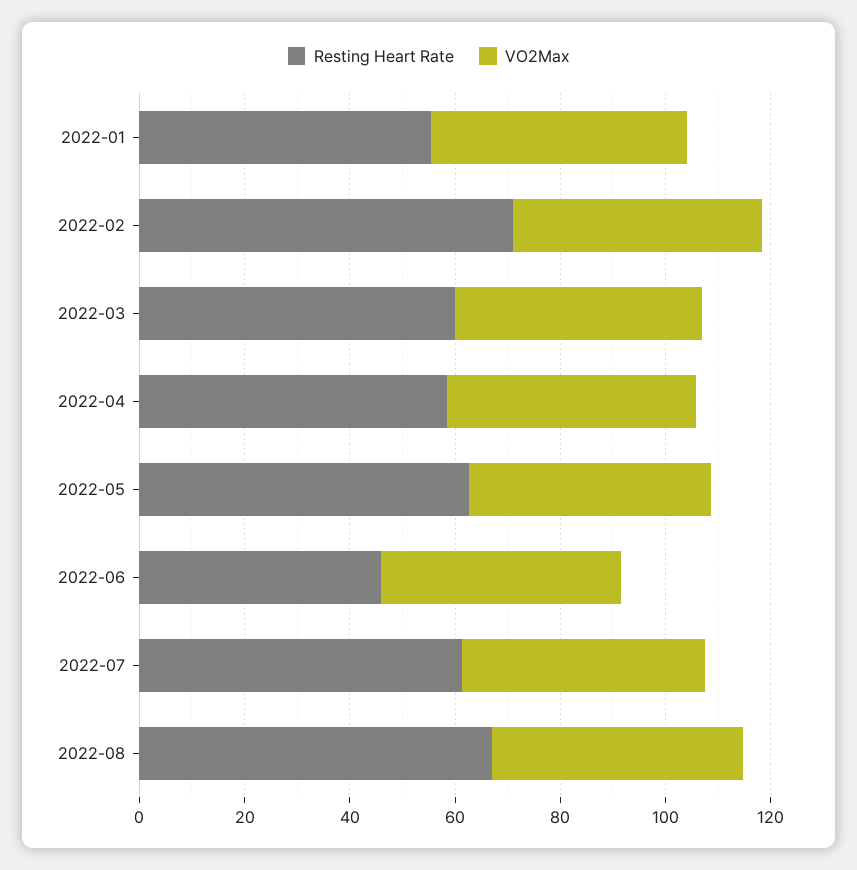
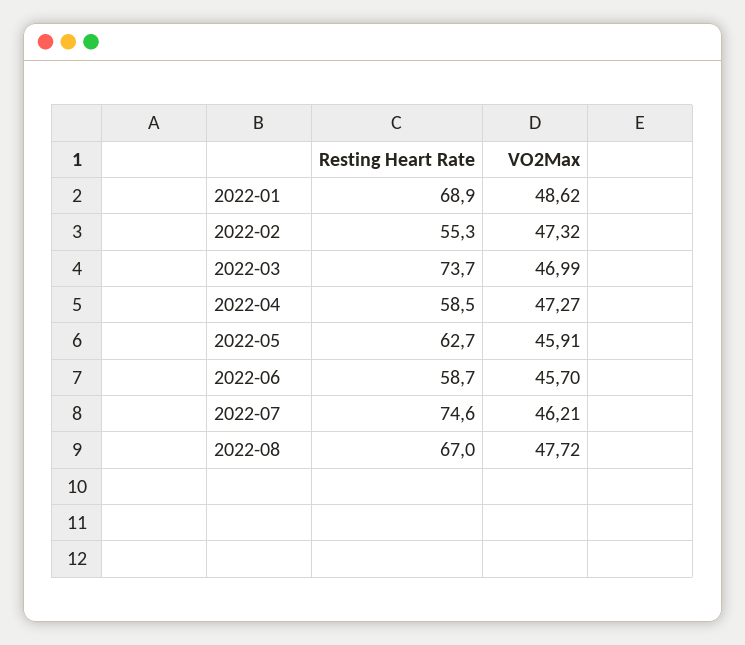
  {
    "Resting Heart Rate": {
-     "2022-01": 55,
+     "2022-01": 68.9,
-     "2022-02": 70,
+     "2022-02": 55.3,
-     "2022-03": 60,
+     "2022-03": 73.7,
      "2022-04": 58.5,
      "2022-05": 62.7,
-     "2022-06": 45,
+     "2022-06": 58.7,
-     "2022-07": 60,
+     "2022-07": 74.6,
      "2022-08": 67
    },
    "VO2Max": {
      "2022-01": 48.62,
      "2022-02": 47.32,
      "2022-03": 46.99,
      "2022-04": 47.27,
      "2022-05": 45.91,
      "2022-06": 45.7,
      "2022-07": 46.21,
      "2022-08": 47.72
    }
  }

